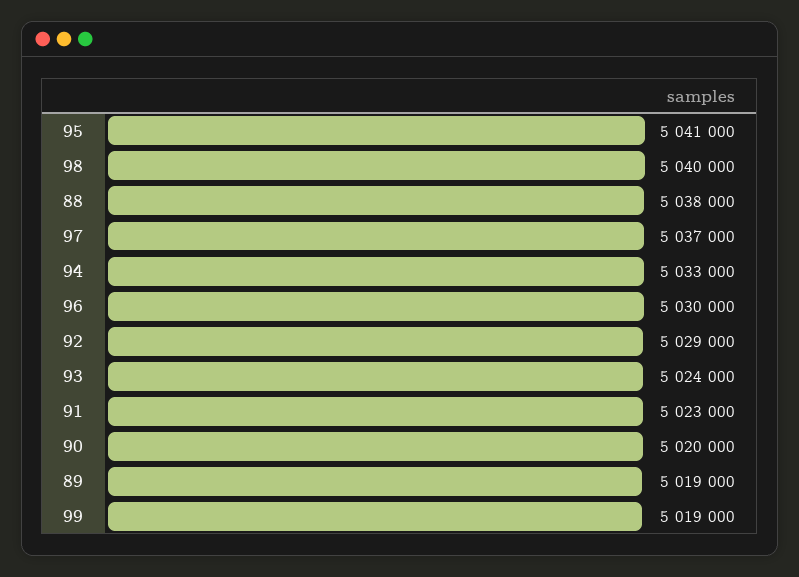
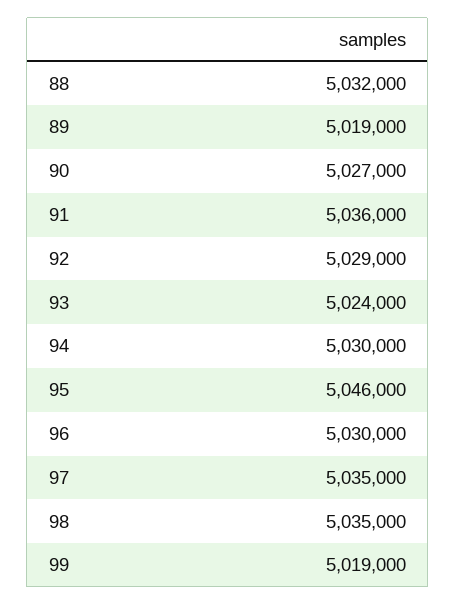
  {
-   "95": 5041000,
+   "95": 5046000,
-   "98": 5040000,
+   "98": 5035000,
-   "88": 5038000,
+   "88": 5032000,
-   "97": 5037000,
+   "97": 5035000,
-   "94": 5033000,
+   "94": 5030000,
    "96": 5030000,
    "92": 5029000,
    "93": 5024000,
-   "91": 5023000,
+   "91": 5036000,
-   "90": 5020000,
+   "90": 5027000,
    "89": 5019000,
    "99": 5019000
  }

